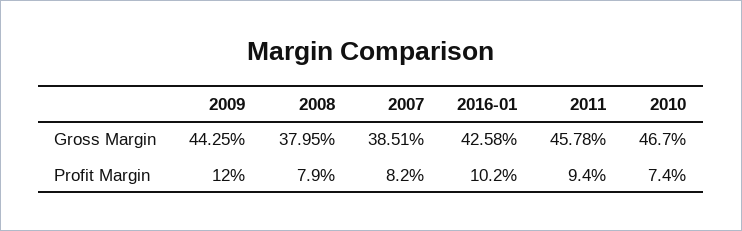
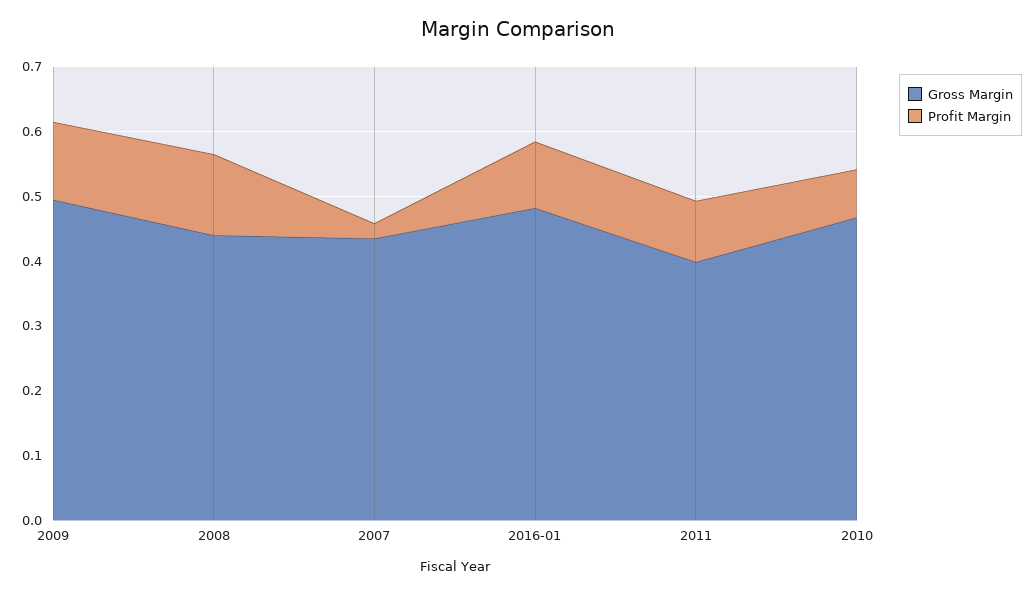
  {
    "Gross Margin": {
-     "2009": 0.4425,
+     "2009": 0.5,
-     "2008": 0.3795,
+     "2008": 0.44,
-     "2007": 0.3851,
+     "2007": 0.44,
-     "2016-01": 0.4258,
+     "2016-01": 0.48,
-     "2011": 0.4578,
+     "2011": 0.4,
      "2010": 0.467
    },
    "Profit Margin": {
      "2009": 0.12,
-     "2008": 0.079,
+     "2008": 0.12,
-     "2007": 0.082,
+     "2007": 0.02,
      "2016-01": 0.102,
      "2011": 0.094,
      "2010": 0.074
    }
  }

